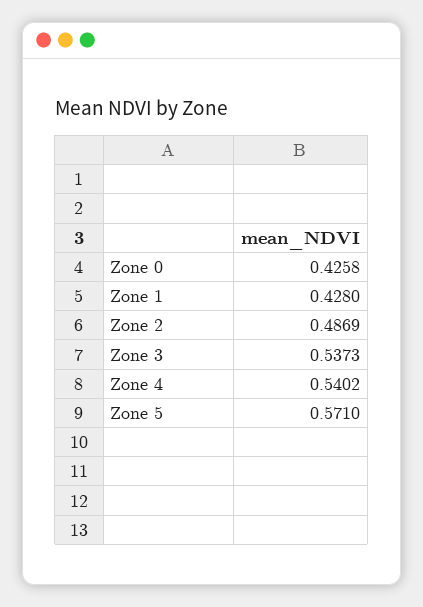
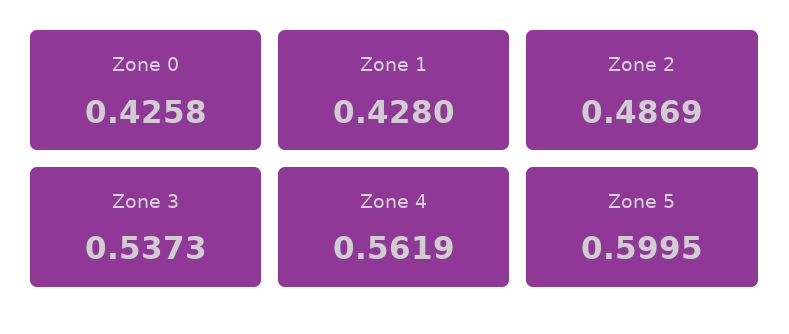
  {
    "Zone 0": 0.4258,
    "Zone 1": 0.428,
    "Zone 2": 0.4869,
    "Zone 3": 0.5373,
-   "Zone 4": 0.5402,
+   "Zone 4": 0.5619,
-   "Zone 5": 0.571
+   "Zone 5": 0.5995
  }

